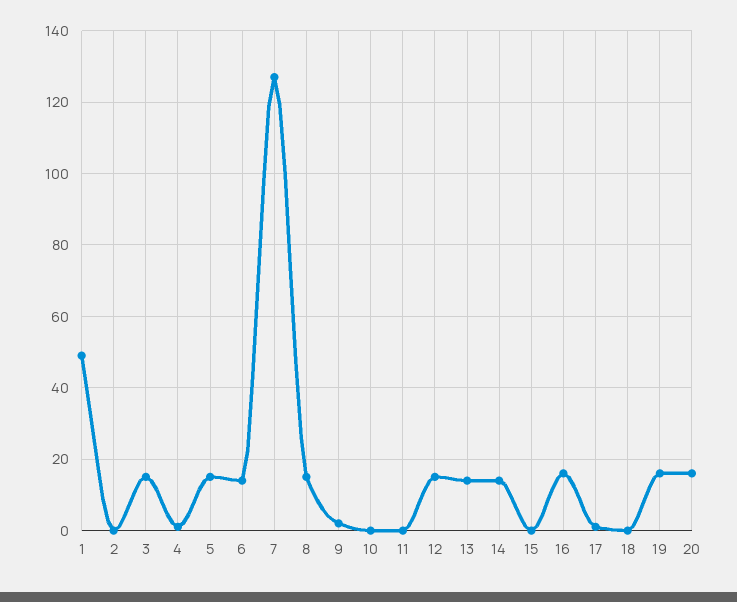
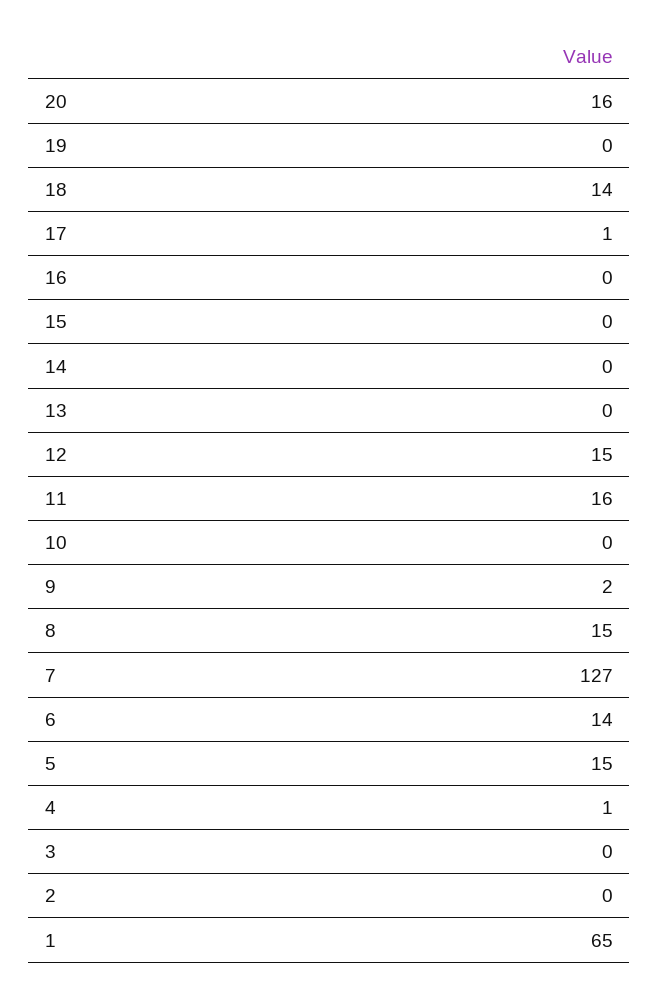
  {
-   "1": 50,
+   "1": 65,
    "2": 0,
-   "3": 15,
+   "3": 0,
    "4": 1,
    "5": 15,
    "6": 14,
    "7": 127,
    "8": 15,
    "9": 2,
    "10": 0,
-   "11": 0,
+   "11": 16,
    "12": 15,
-   "13": 15,
+   "13": 0,
-   "14": 15,
+   "14": 0,
    "15": 0,
-   "16": 15,
+   "16": 0,
    "17": 1,
-   "18": 0,
+   "18": 14,
-   "19": 15,
+   "19": 0,
    "20": 16
  }

